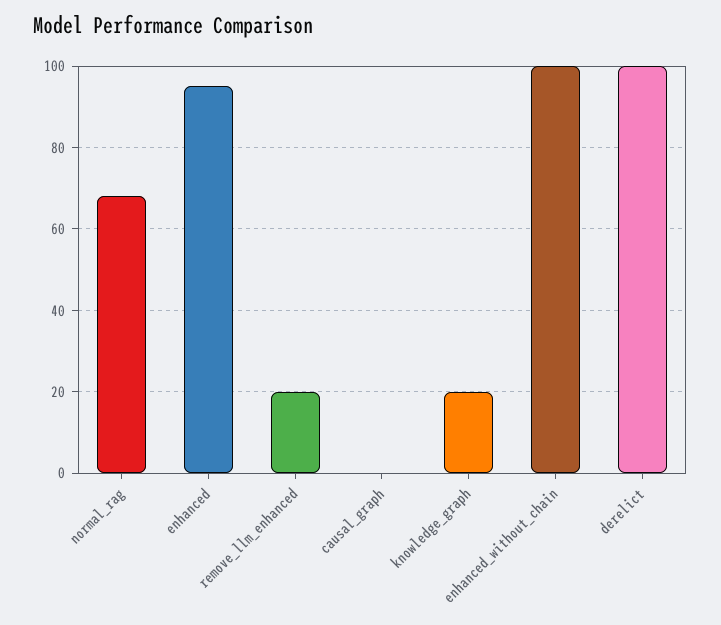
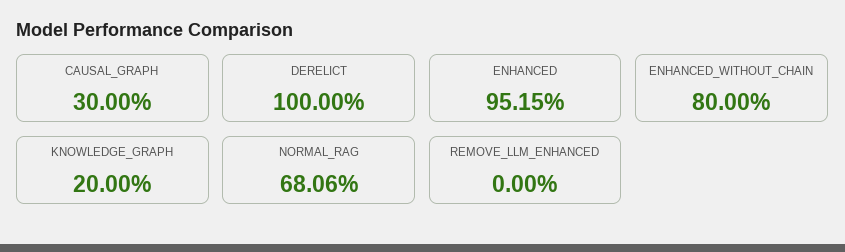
  {
    "normal_rag": 68.06,
    "enhanced": 95.15,
-   "remove_llm_enhanced": 20,
+   "remove_llm_enhanced": 0,
-   "causal_graph": 0,
+   "causal_graph": 30,
    "knowledge_graph": 20,
-   "enhanced_without_chain": 100,
+   "enhanced_without_chain": 80,
    "derelict": 100
  }

